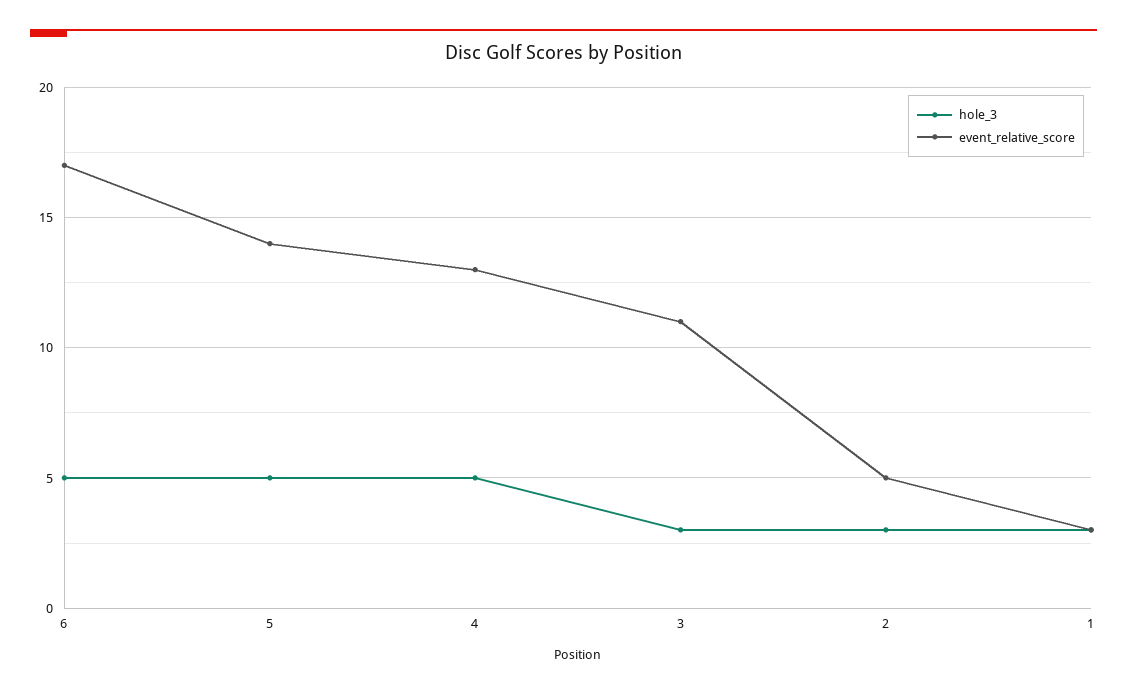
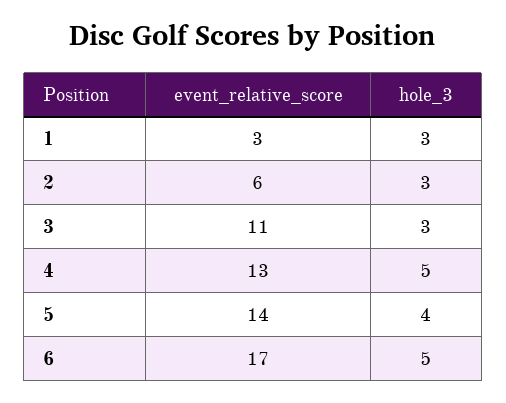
  {
    "hole_3": {
      "6": 5,
-     "5": 5,
+     "5": 4,
      "4": 5,
      "3": 3,
      "2": 3,
      "1": 3
    },
    "event_relative_score": {
      "6": 17,
      "5": 14,
      "4": 13,
      "3": 11,
-     "2": 5,
+     "2": 6,
      "1": 3
    }
  }

